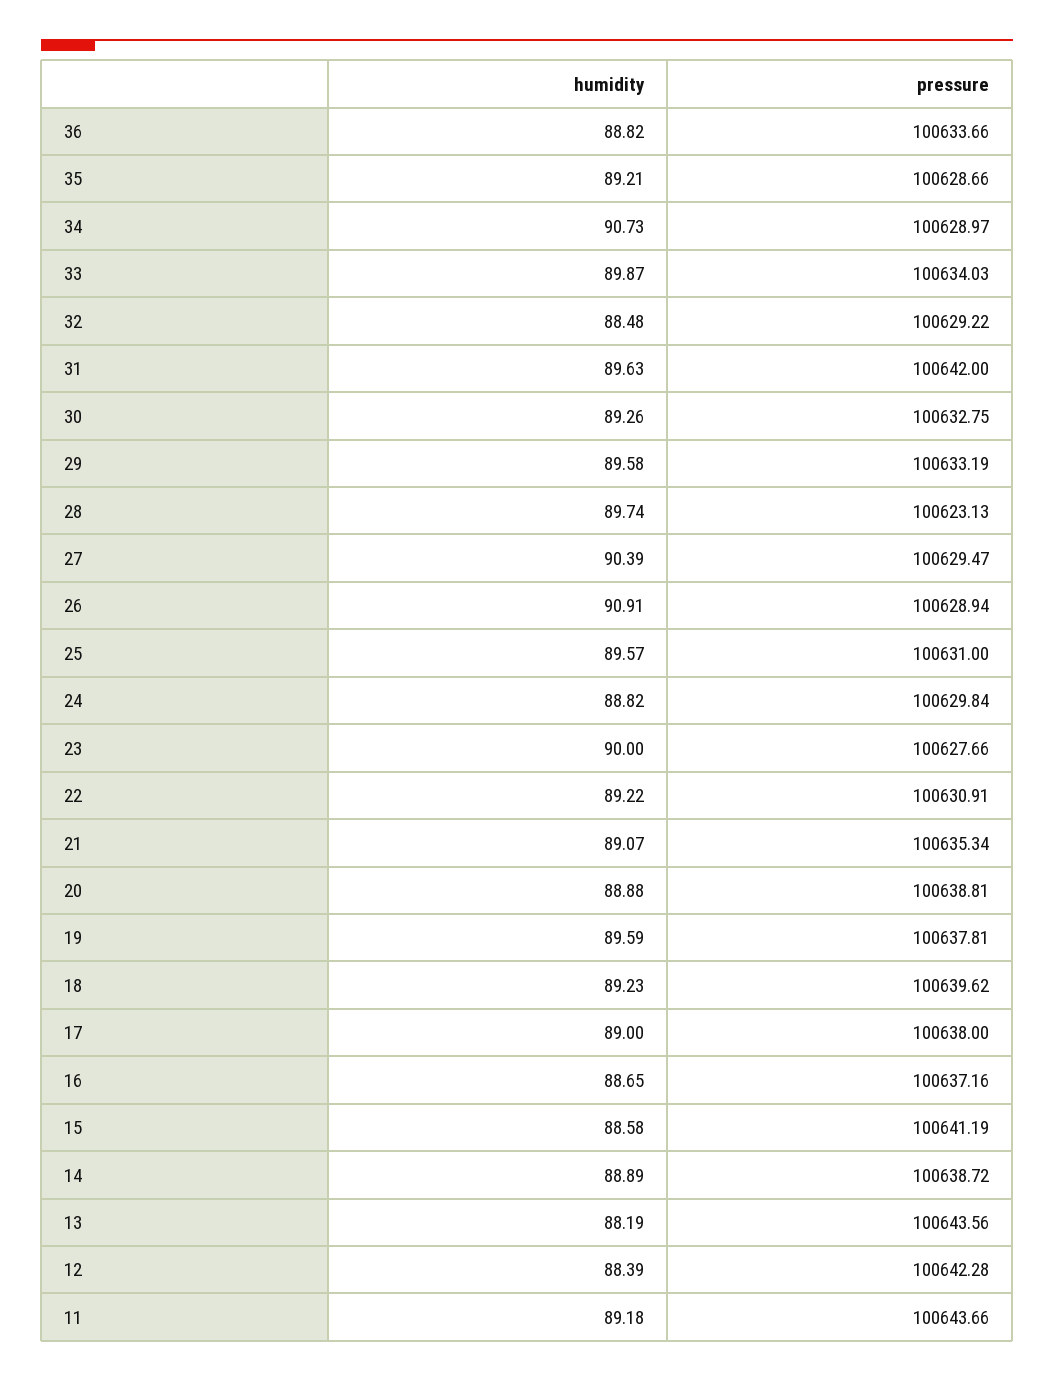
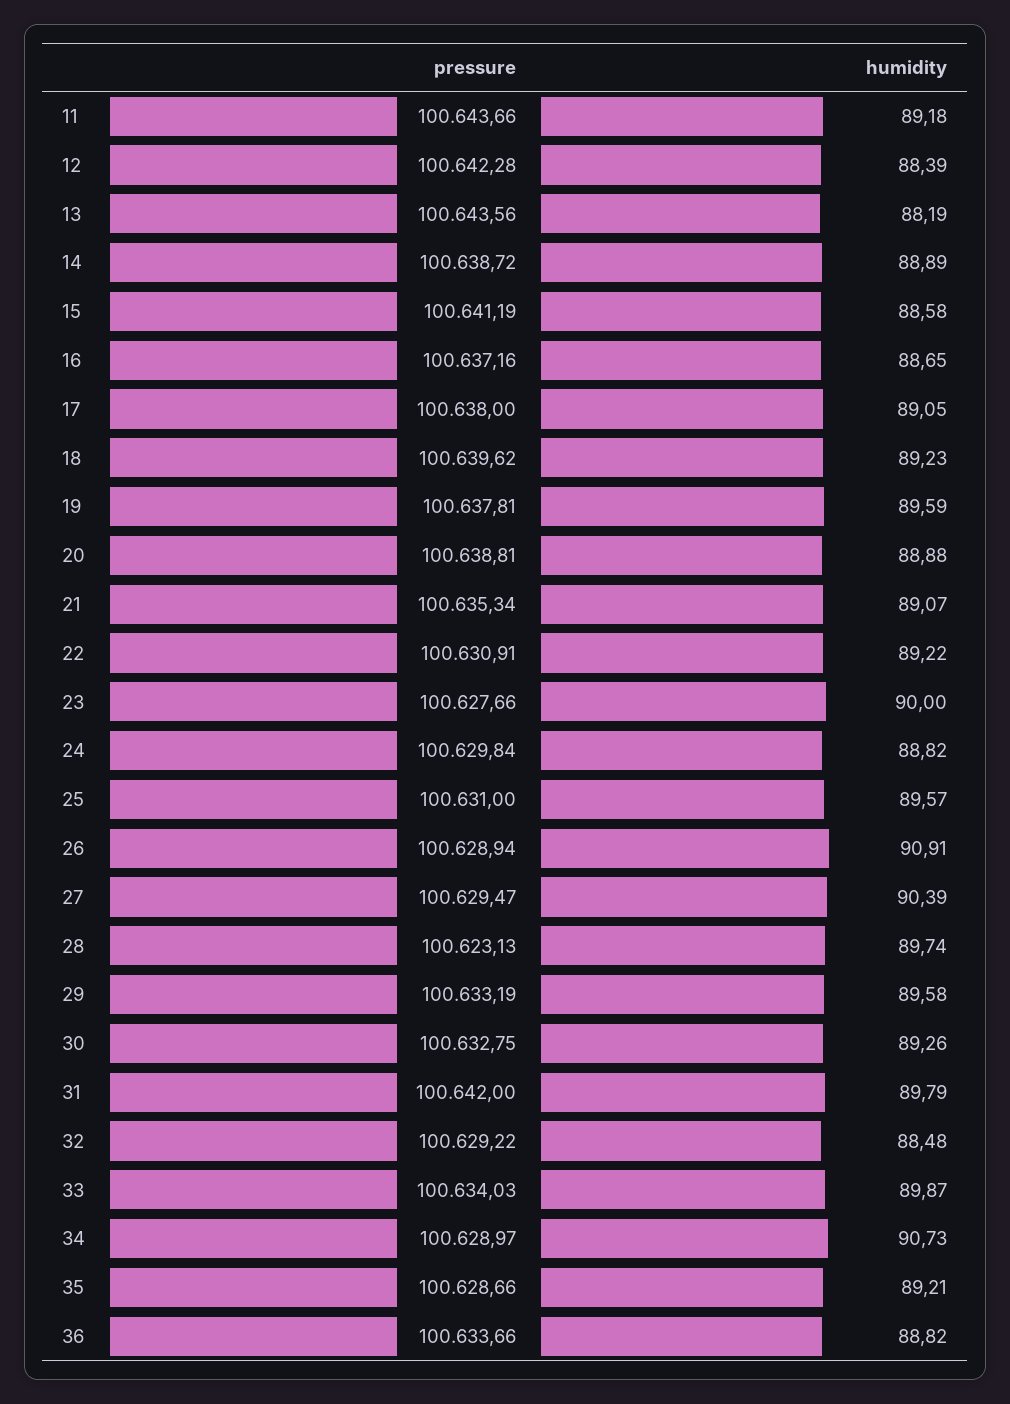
  {
    "humidity": {
      "36": 88.82,
      "35": 89.21,
      "34": 90.73,
      "33": 89.87,
      "32": 88.48,
-     "31": 89.63,
+     "31": 89.79,
      "30": 89.26,
      "29": 89.58,
      "28": 89.74,
      "27": 90.39,
      "26": 90.91,
      "25": 89.57,
      "24": 88.82,
      "23": 90,
      "22": 89.22,
      "21": 89.07,
      "20": 88.88,
      "19": 89.59,
      "18": 89.23,
-     "17": 89,
+     "17": 89.05,
      "16": 88.65,
      "15": 88.58,
      "14": 88.89,
      "13": 88.19,
      "12": 88.39,
      "11": 89.18
    },
    "pressure": {
      "36": 100633.66,
      "35": 100628.66,
      "34": 100628.97,
      "33": 100634.03,
      "32": 100629.22,
      "31": 100642,
      "30": 100632.75,
      "29": 100633.19,
      "28": 100623.13,
      "27": 100629.47,
      "26": 100628.94,
      "25": 100631,
      "24": 100629.84,
      "23": 100627.66,
      "22": 100630.91,
      "21": 100635.34,
      "20": 100638.81,
      "19": 100637.81,
      "18": 100639.62,
      "17": 100638,
      "16": 100637.16,
      "15": 100641.19,
      "14": 100638.72,
      "13": 100643.56,
      "12": 100642.28,
      "11": 100643.66
    }
  }

